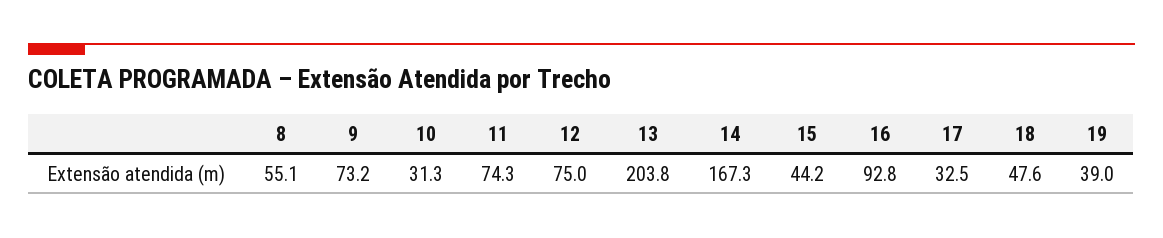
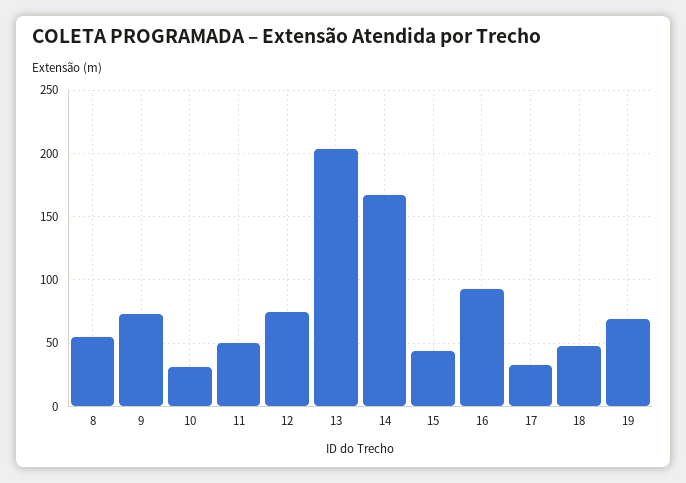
  {
    "8": 55.1,
    "9": 73.2,
    "10": 31.3,
-   "11": 74.3,
+   "11": 50,
    "12": 75,
    "13": 203.8,
    "14": 167.3,
    "15": 44.2,
    "16": 92.8,
    "17": 32.5,
    "18": 47.6,
-   "19": 39
+   "19": 70
  }

